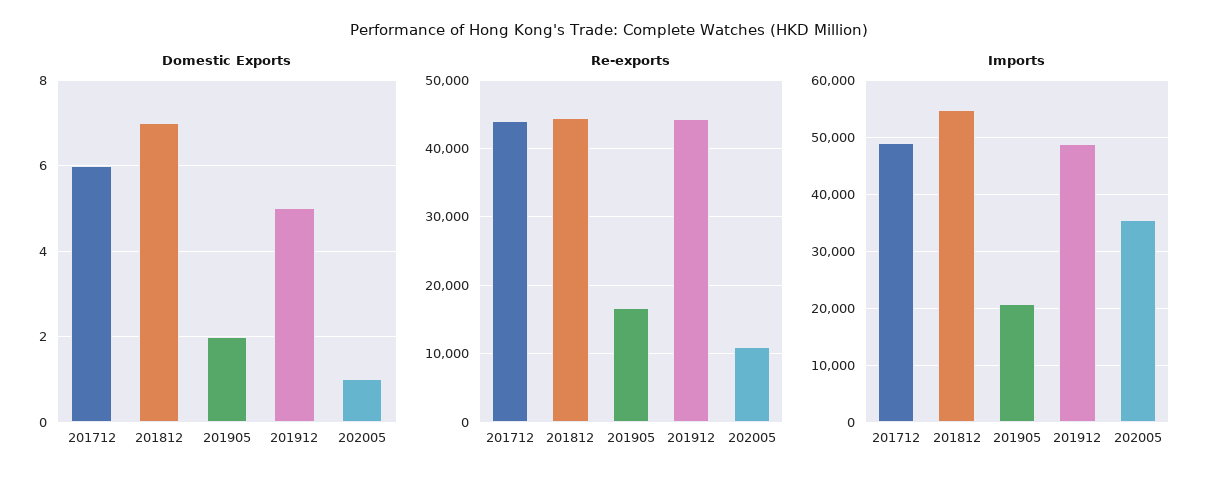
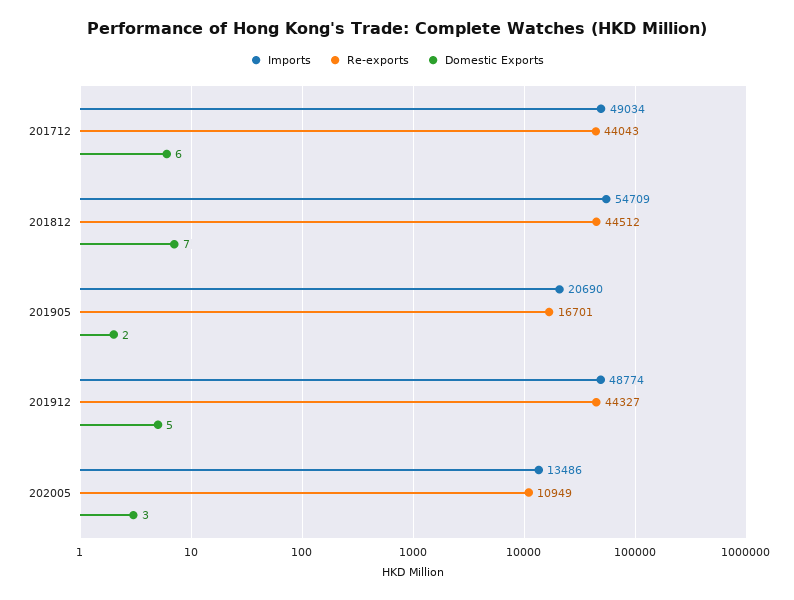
  {
    "Domestic Exports": {
      "201712": 6,
      "201812": 7,
      "201905": 2,
      "201912": 5,
-     "202005": 1
+     "202005": 3
    },
    "Re-exports": {
      "201712": 44043,
      "201812": 44512,
      "201905": 16701,
      "201912": 44327,
      "202005": 10949
    },
    "Imports": {
      "201712": 49034,
      "201812": 54709,
      "201905": 20690,
      "201912": 48774,
-     "202005": 36000
+     "202005": 13486
    }
  }

